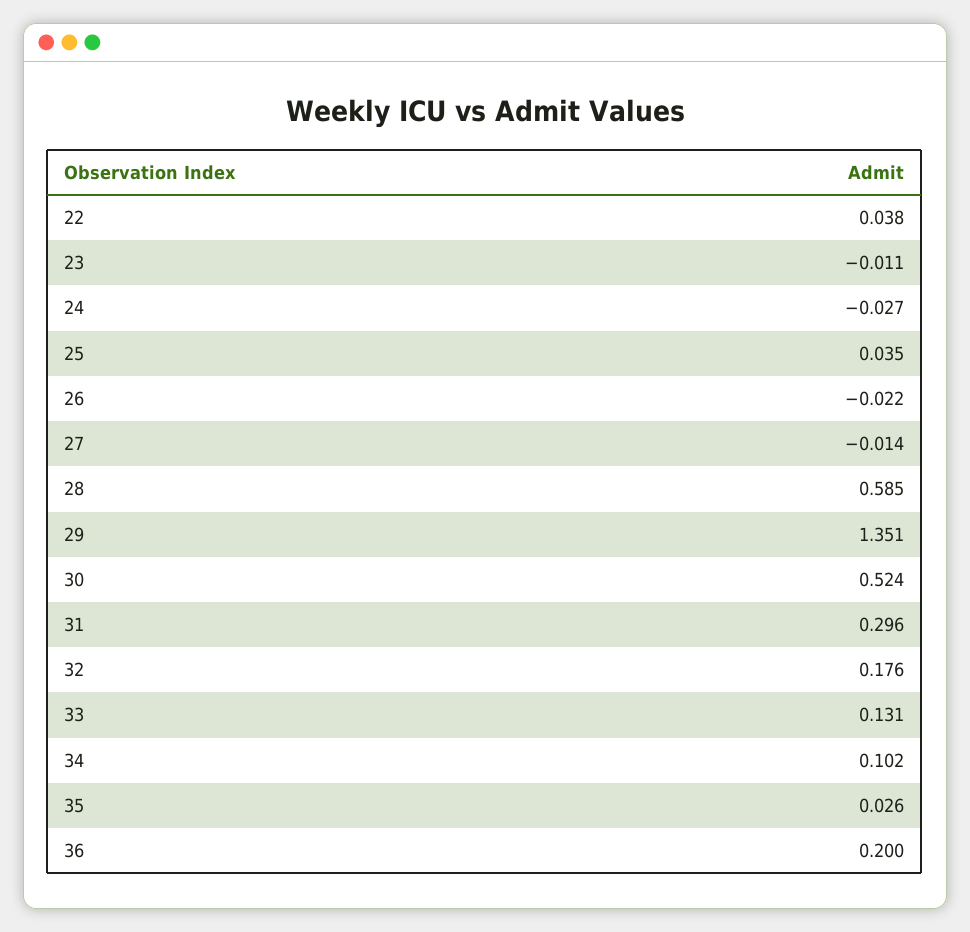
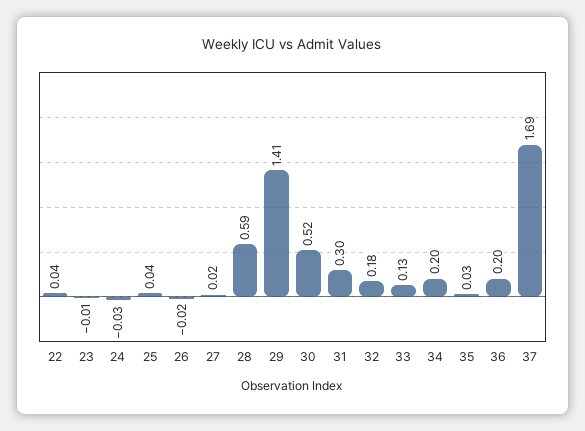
  {
    "22": 0.038,
    "23": -0.011,
    "24": -0.027,
    "25": 0.035,
    "26": -0.022,
-   "27": -0.014,
+   "27": 0.02,
    "28": 0.585,
-   "29": 1.351,
+   "29": 1.41,
    "30": 0.524,
    "31": 0.296,
    "32": 0.176,
    "33": 0.131,
-   "34": 0.102,
+   "34": 0.2,
    "35": 0.026,
-   "36": 0.2
+   "36": 0.2,
+   "37": 1.69
  }

